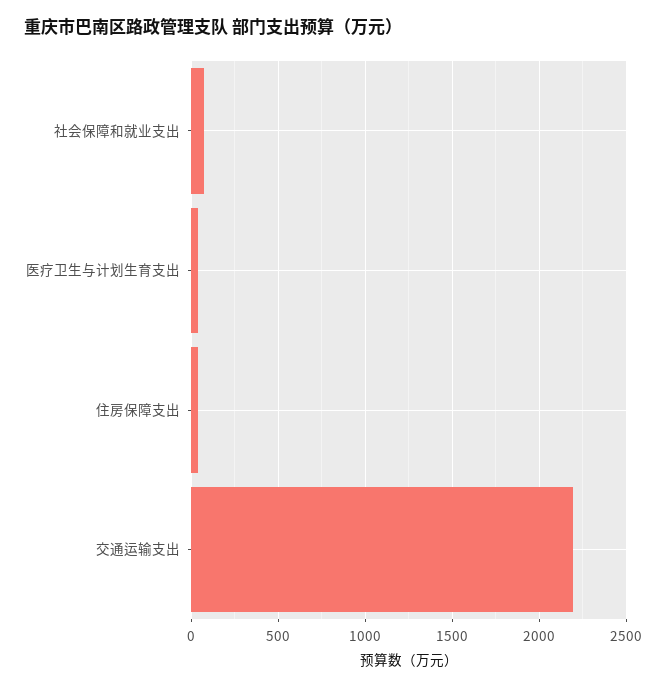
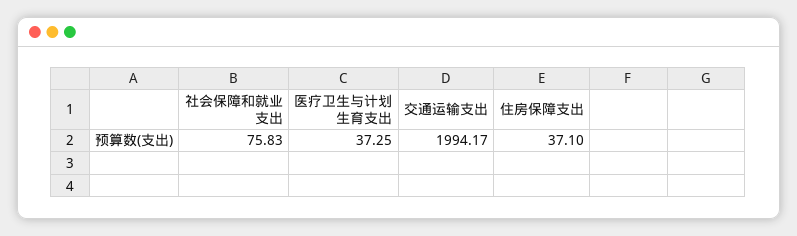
  {
    "社会保障和就业支出": 75.83,
    "医疗卫生与计划生育支出": 37.25,
    "住房保障支出": 37.1,
-   "交通运输支出": 2200
+   "交通运输支出": 1994.17
  }

